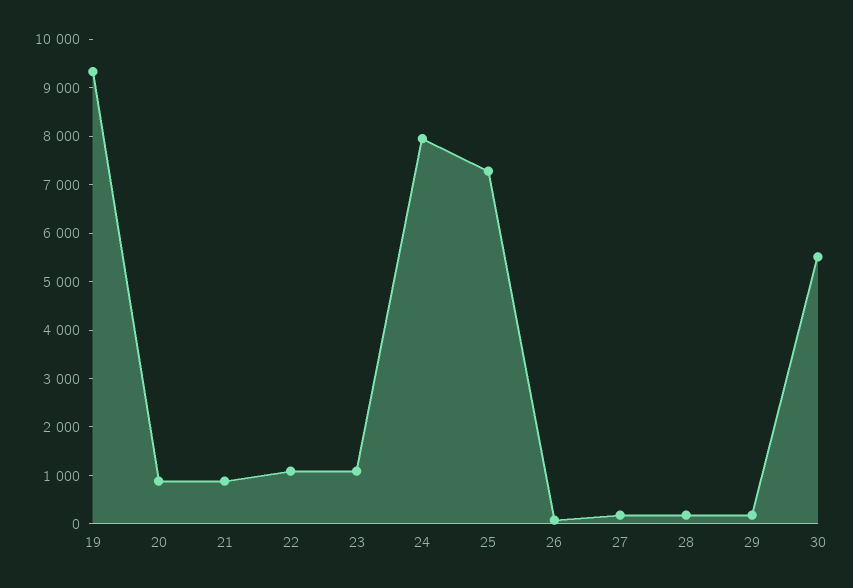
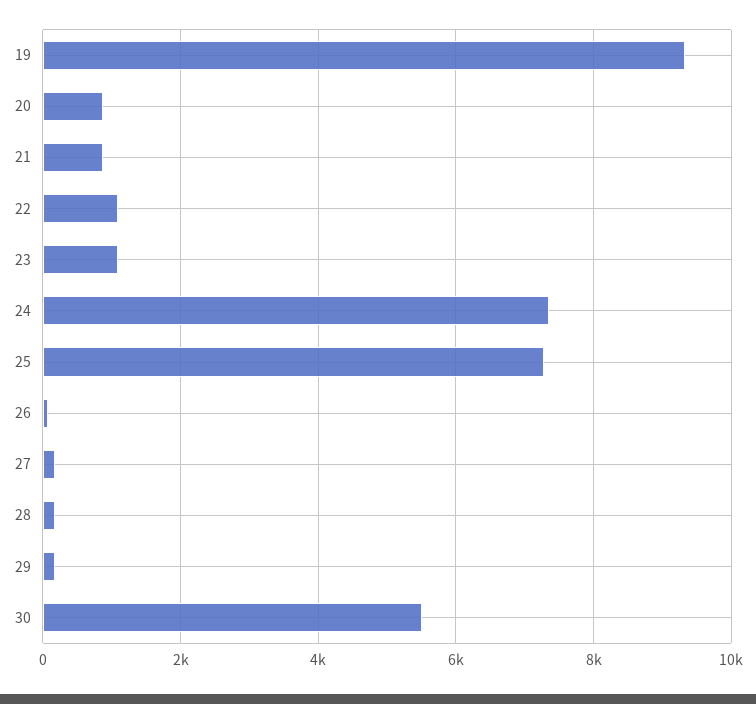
  {
    "19": 9400,
    "20": 800,
    "21": 800,
    "22": 1000,
    "23": 1000,
-   "24": 8000,
+   "24": 7400,
    "25": 7200,
    "26": 0,
    "27": 200,
    "28": 200,
    "29": 200,
    "30": 5600
  }

